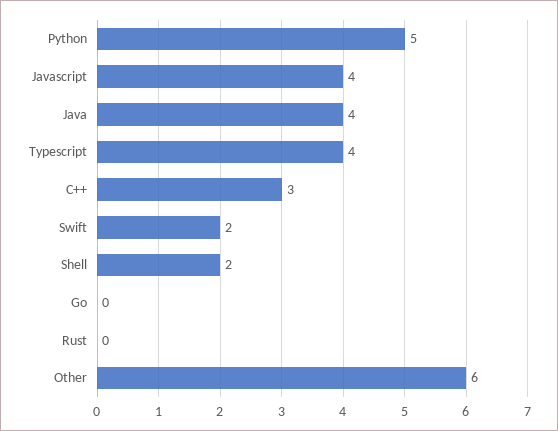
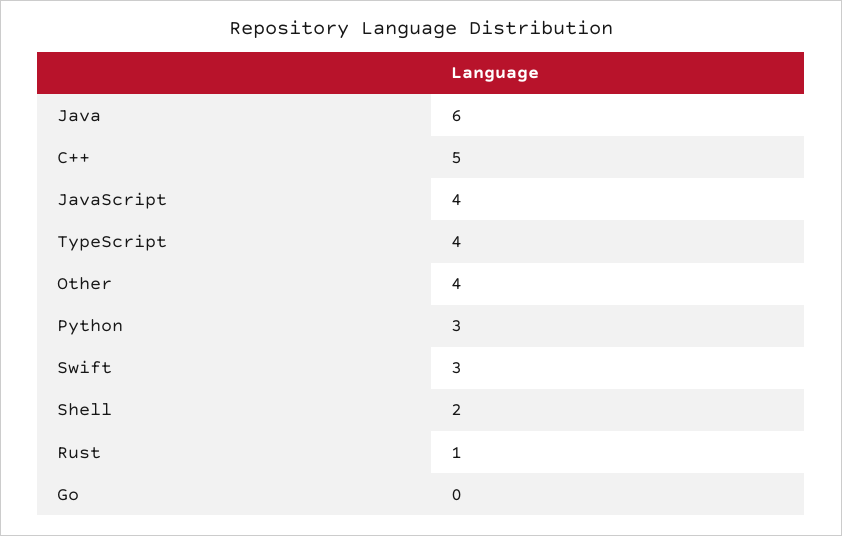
  {
-   "Python": 5,
+   "Python": 3,
    "Javascript": 4,
-   "Java": 4,
+   "Java": 6,
    "Typescript": 4,
-   "C++": 3,
+   "C++": 5,
-   "Swift": 2,
+   "Swift": 3,
    "Shell": 2,
    "Go": 0,
-   "Rust": 0,
+   "Rust": 1,
-   "Other": 6
+   "Other": 4
  }

